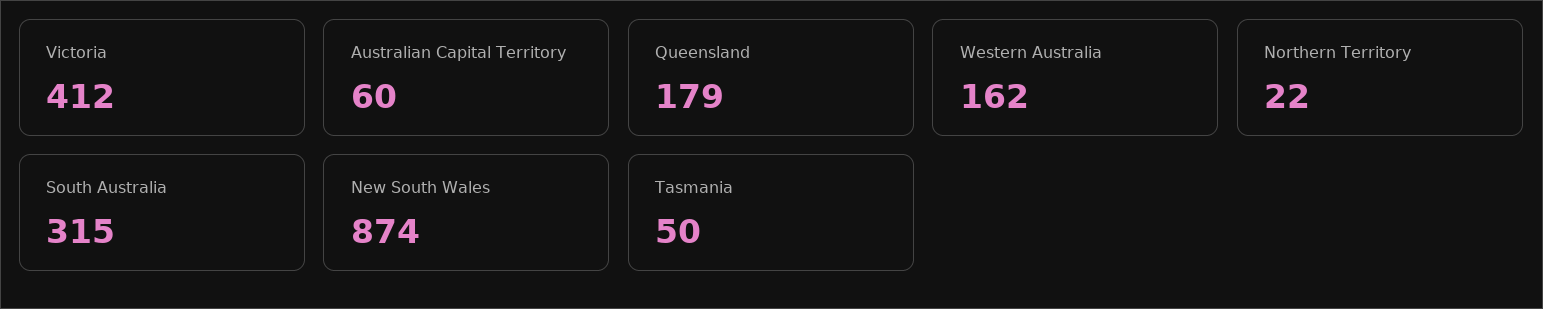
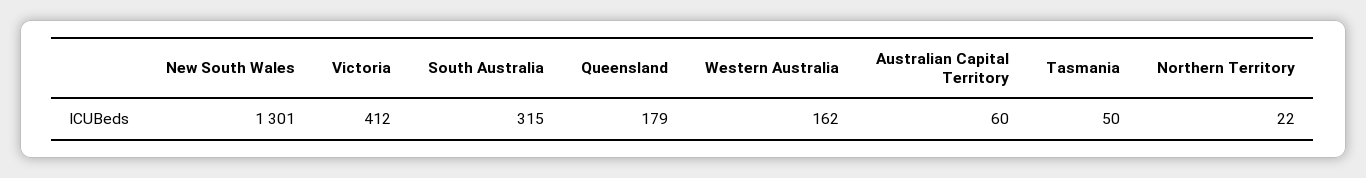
  {
    "Victoria": 412,
    "Australian Capital Territory": 60,
    "Queensland": 179,
    "Western Australia": 162,
    "Northern Territory": 22,
    "South Australia": 315,
-   "New South Wales": 874,
+   "New South Wales": 1301,
    "Tasmania": 50
  }

